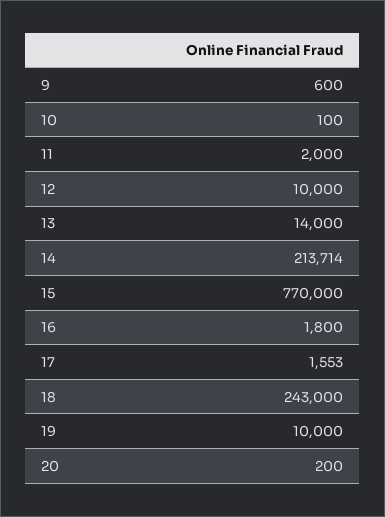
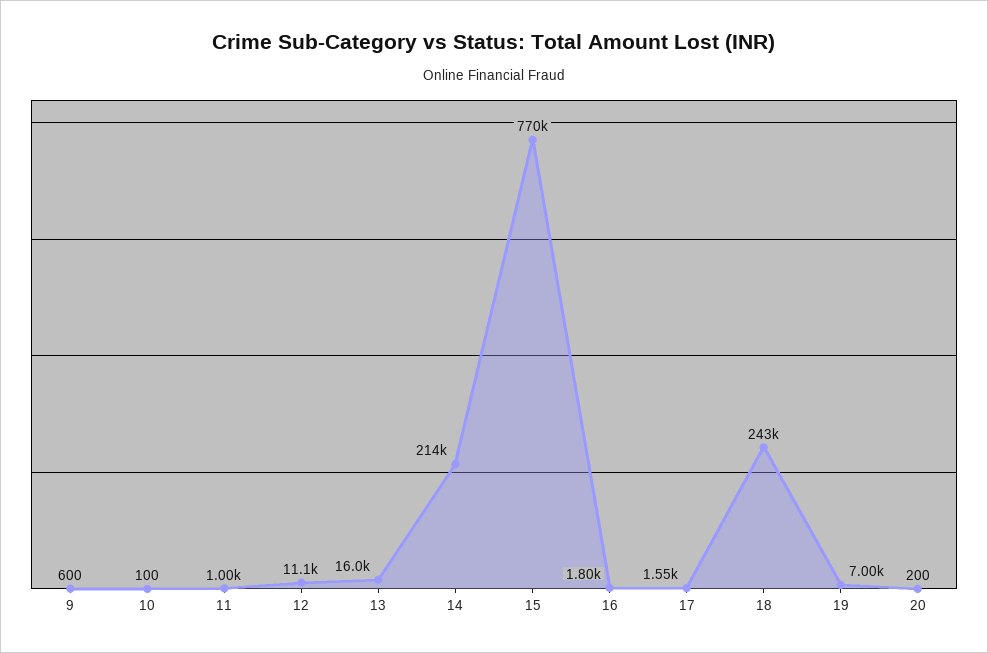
  {
    "9": 600,
    "10": 100,
-   "11": 2000,
+   "11": 1000,
-   "12": 10000,
+   "12": 11100,
-   "13": 14000,
+   "13": 16000,
    "14": 213714,
    "15": 770000,
    "16": 1800,
    "17": 1553,
    "18": 243000,
-   "19": 10000,
+   "19": 7000,
    "20": 200
  }

